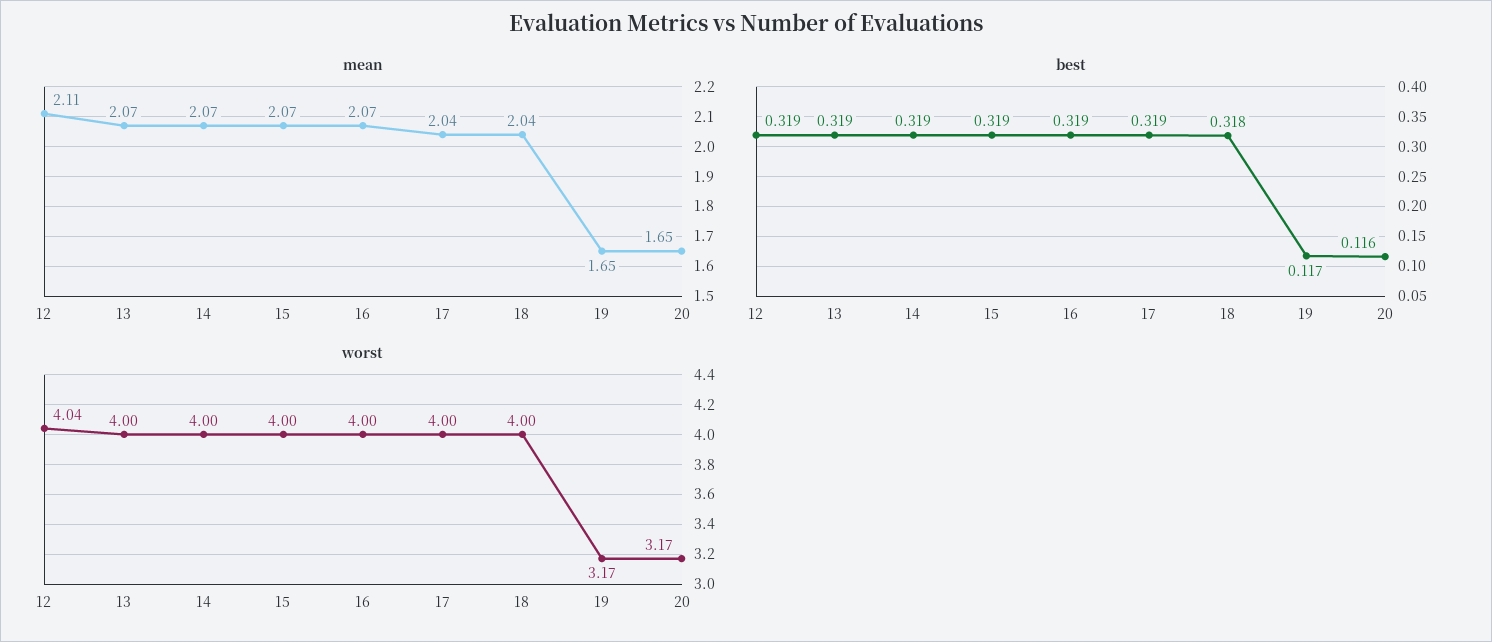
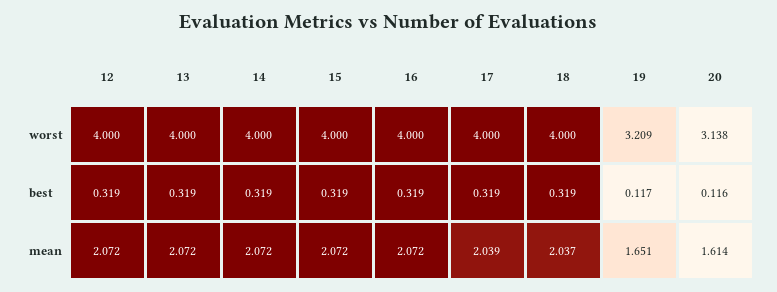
  {
    "mean": {
-     "12": 2.11,
+     "12": 2.072,
      "13": 2.072,
      "14": 2.072,
      "15": 2.072,
      "16": 2.072,
      "17": 2.039,
      "18": 2.037,
      "19": 1.651,
-     "20": 1.65
+     "20": 1.614
    },
    "best": {
      "12": 0.319,
      "13": 0.319,
      "14": 0.319,
      "15": 0.319,
      "16": 0.319,
      "17": 0.319,
-     "18": 0.318,
+     "18": 0.319,
      "19": 0.117,
      "20": 0.116
    },
    "worst": {
-     "12": 4.04,
+     "12": 4,
      "13": 4,
      "14": 4,
      "15": 4,
      "16": 4,
      "17": 4,
      "18": 4,
-     "19": 3.17,
+     "19": 3.209,
-     "20": 3.17
+     "20": 3.138
    }
  }

